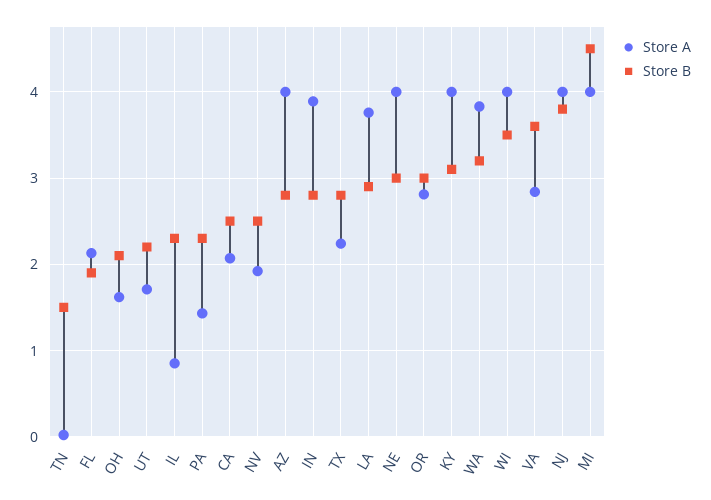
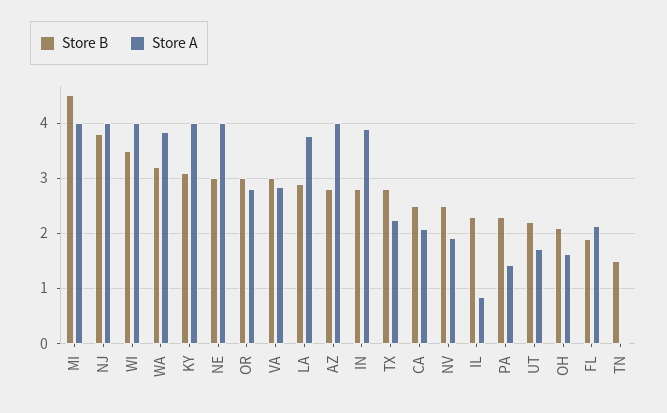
  {
    "Store A": {
      "TN": 0,
      "FL": 2.1,
      "OH": 1.6,
      "UT": 1.7,
      "IL": 0.9,
      "PA": 1.4,
      "CA": 2.1,
      "NV": 1.9,
      "AZ": 4,
      "IN": 3.9,
      "TX": 2.2,
      "LA": 3.8,
      "NE": 4,
      "OR": 2.8,
      "KY": 4,
      "WA": 3.8,
      "WI": 4,
      "VA": 2.8,
      "NJ": 4,
      "MI": 4
    },
    "Store B": {
      "TN": 1.5,
      "FL": 1.9,
      "OH": 2.1,
      "UT": 2.2,
      "IL": 2.3,
      "PA": 2.3,
      "CA": 2.5,
      "NV": 2.5,
      "AZ": 2.8,
      "IN": 2.8,
      "TX": 2.8,
      "LA": 2.9,
      "NE": 3,
      "OR": 3,
      "KY": 3.1,
      "WA": 3.2,
      "WI": 3.5,
-     "VA": 3.6,
+     "VA": 3,
      "NJ": 3.8,
      "MI": 4.5
    }
  }

